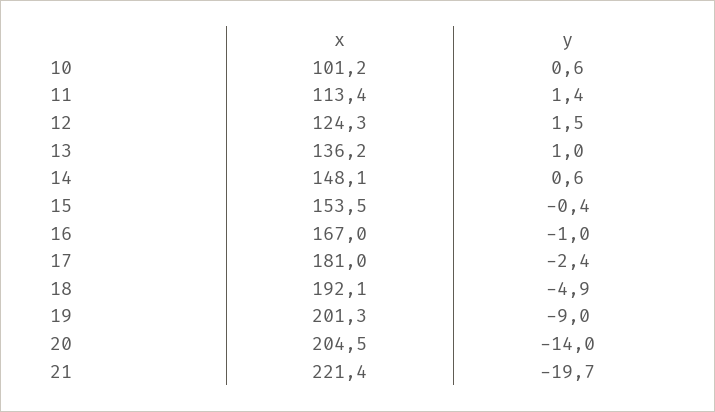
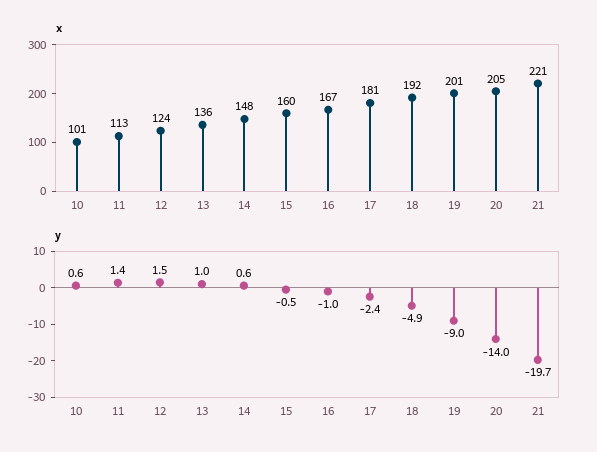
  {
    "x": {
      "10": 101.2,
      "11": 113.4,
      "12": 124.3,
      "13": 136.2,
      "14": 148.1,
-     "15": 153.5,
+     "15": 160,
      "16": 167,
      "17": 181,
      "18": 192.1,
      "19": 201.3,
      "20": 204.5,
      "21": 221.4
    },
    "y": {
      "10": 0.6,
      "11": 1.4,
      "12": 1.5,
      "13": 1,
      "14": 0.6,
-     "15": -0.4,
+     "15": -0.5,
      "16": -1,
      "17": -2.4,
      "18": -4.9,
      "19": -9,
      "20": -14,
      "21": -19.7
    }
  }

